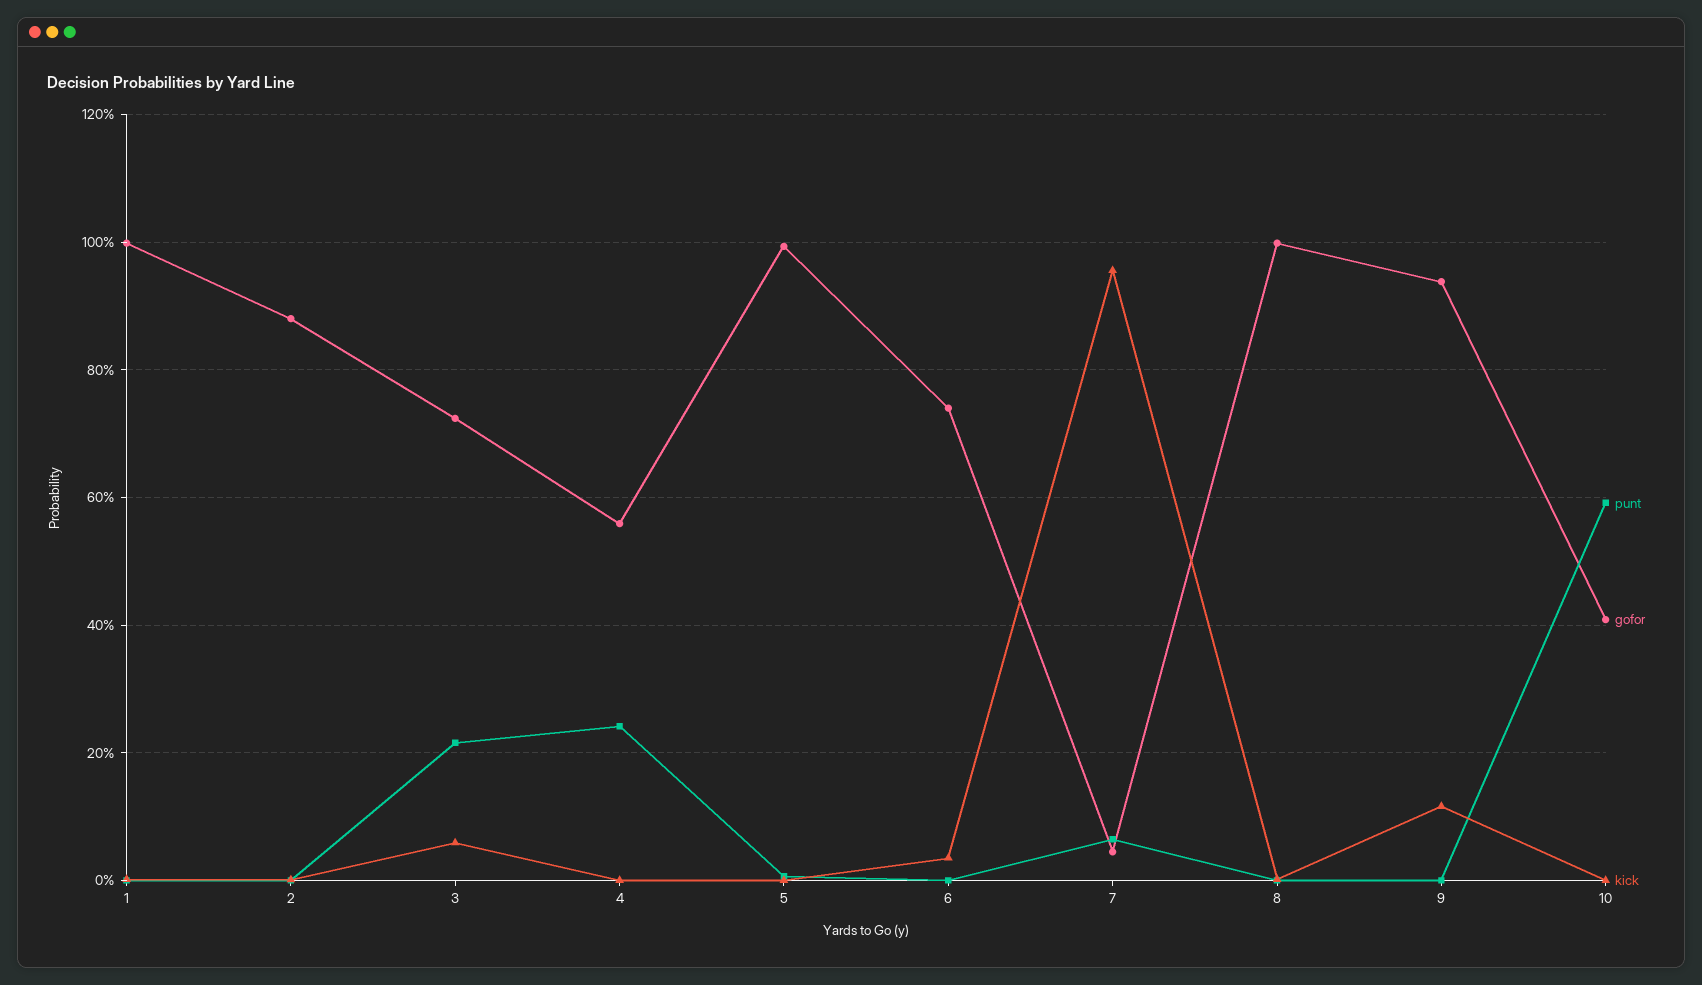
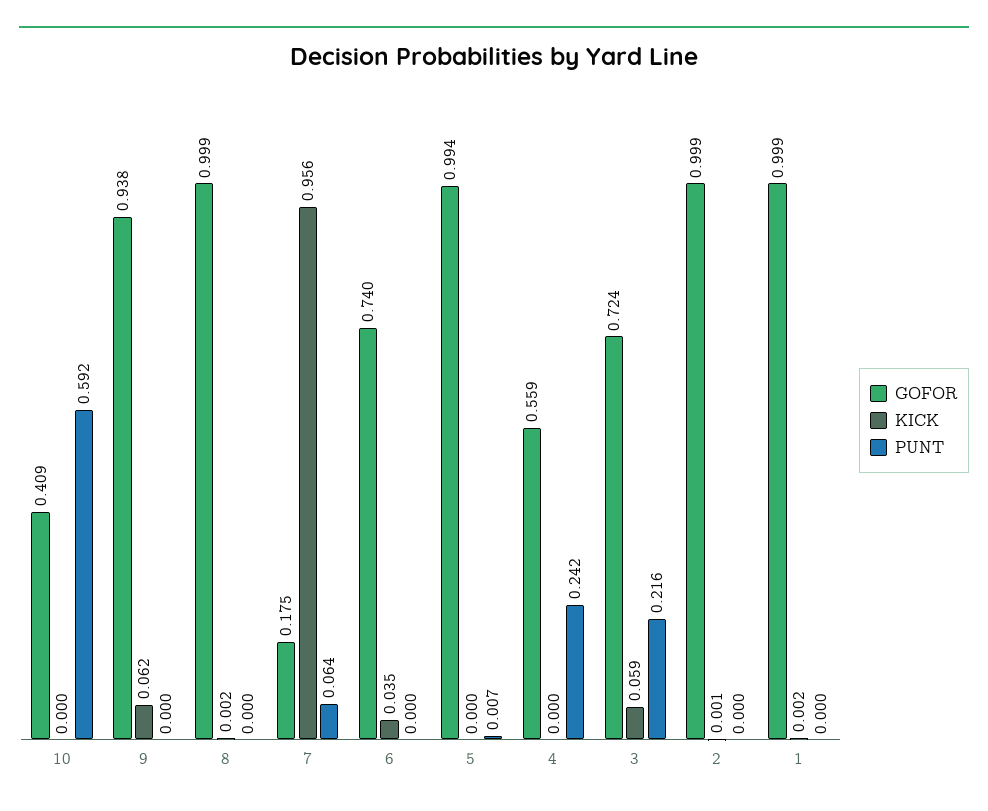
  {
    "punt": {
      "1": 0,
      "2": 0,
      "3": 0.216,
      "4": 0.242,
      "5": 0.007,
      "6": 0,
      "7": 0.064,
      "8": 0,
      "9": 0,
      "10": 0.592
    },
    "gofor": {
      "1": 0.999,
-     "2": 0.88,
+     "2": 0.999,
      "3": 0.724,
      "4": 0.559,
      "5": 0.994,
      "6": 0.74,
-     "7": 0.04,
+     "7": 0.175,
      "8": 0.999,
      "9": 0.938,
      "10": 0.409
    },
    "kick": {
      "1": 0.002,
      "2": 0.001,
      "3": 0.059,
      "4": 0,
      "5": 0,
      "6": 0.035,
      "7": 0.956,
      "8": 0.002,
-     "9": 0.12,
+     "9": 0.062,
      "10": 0
    }
  }

